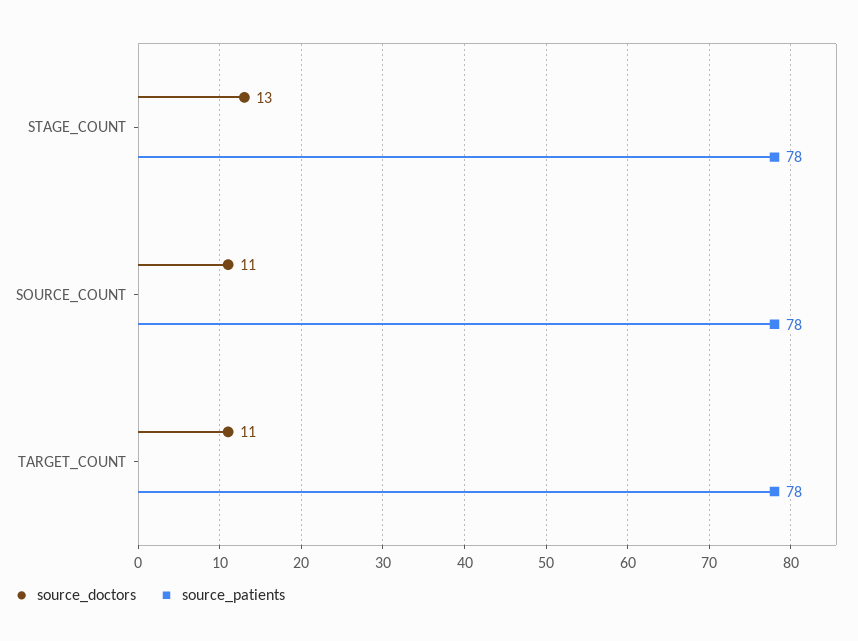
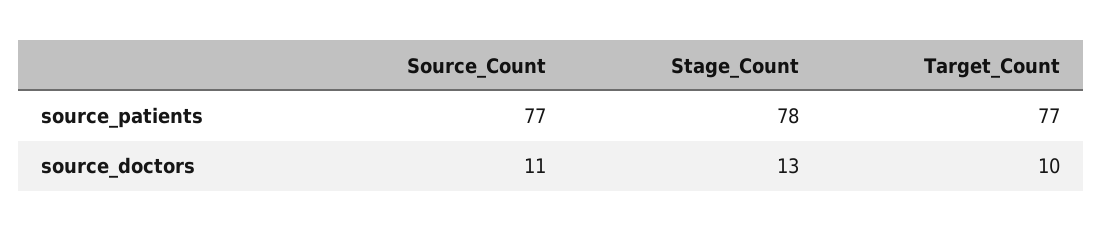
  {
    "source_doctors": {
      "STAGE_COUNT": 13,
      "SOURCE_COUNT": 11,
-     "TARGET_COUNT": 11
+     "TARGET_COUNT": 10
    },
    "source_patients": {
      "STAGE_COUNT": 78,
-     "SOURCE_COUNT": 78,
+     "SOURCE_COUNT": 77,
-     "TARGET_COUNT": 78
+     "TARGET_COUNT": 77
    }
  }

